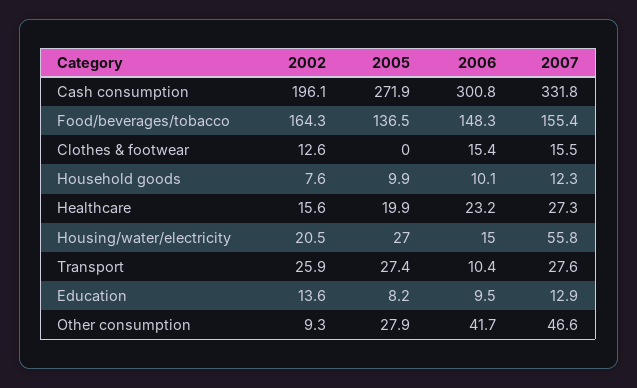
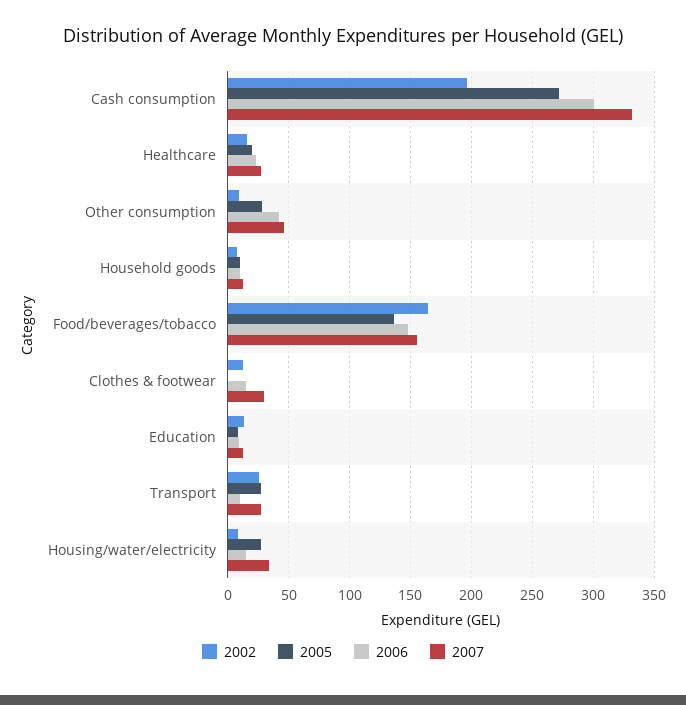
  {
    "2002": {
      "Cash consumption": 196.1,
      "Food/beverages/tobacco": 164.3,
      "Clothes & footwear": 12.6,
      "Household goods": 7.6,
      "Healthcare": 15.6,
-     "Housing/water/electricity": 20.5,
+     "Housing/water/electricity": 10,
      "Transport": 25.9,
      "Education": 13.6,
      "Other consumption": 9.3
    },
    "2005": {
      "Cash consumption": 271.9,
      "Food/beverages/tobacco": 136.5,
      "Clothes & footwear": 0,
      "Household goods": 9.9,
      "Healthcare": 19.9,
      "Housing/water/electricity": 27,
      "Transport": 27.4,
      "Education": 8.2,
      "Other consumption": 27.9
    },
    "2006": {
      "Cash consumption": 300.8,
      "Food/beverages/tobacco": 148.3,
      "Clothes & footwear": 15.4,
      "Household goods": 10.1,
      "Healthcare": 23.2,
      "Housing/water/electricity": 15,
      "Transport": 10.4,
      "Education": 9.5,
      "Other consumption": 41.7
    },
    "2007": {
      "Cash consumption": 331.8,
      "Food/beverages/tobacco": 155.4,
-     "Clothes & footwear": 15.5,
+     "Clothes & footwear": 30,
      "Household goods": 12.3,
      "Healthcare": 27.3,
-     "Housing/water/electricity": 55.8,
+     "Housing/water/electricity": 35,
      "Transport": 27.6,
      "Education": 12.9,
      "Other consumption": 46.6
    }
  }

